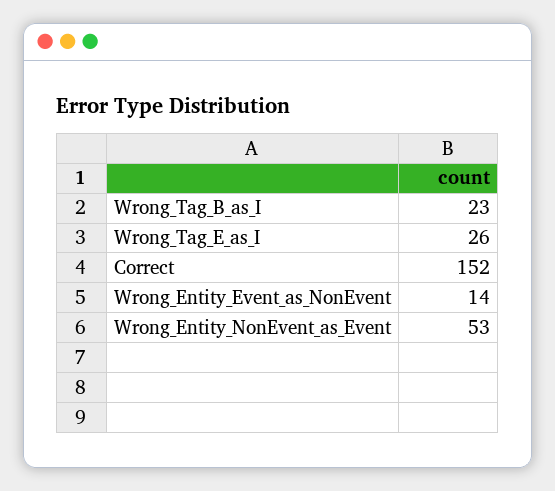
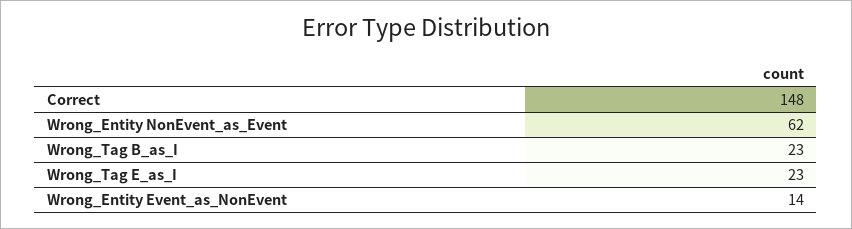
  {
    "Wrong_Tag_B_as_I": 23,
-   "Wrong_Tag_E_as_I": 26,
+   "Wrong_Tag_E_as_I": 23,
-   "Correct": 152,
+   "Correct": 148,
    "Wrong_Entity_Event_as_NonEvent": 14,
-   "Wrong_Entity_NonEvent_as_Event": 53
+   "Wrong_Entity_NonEvent_as_Event": 62
  }

